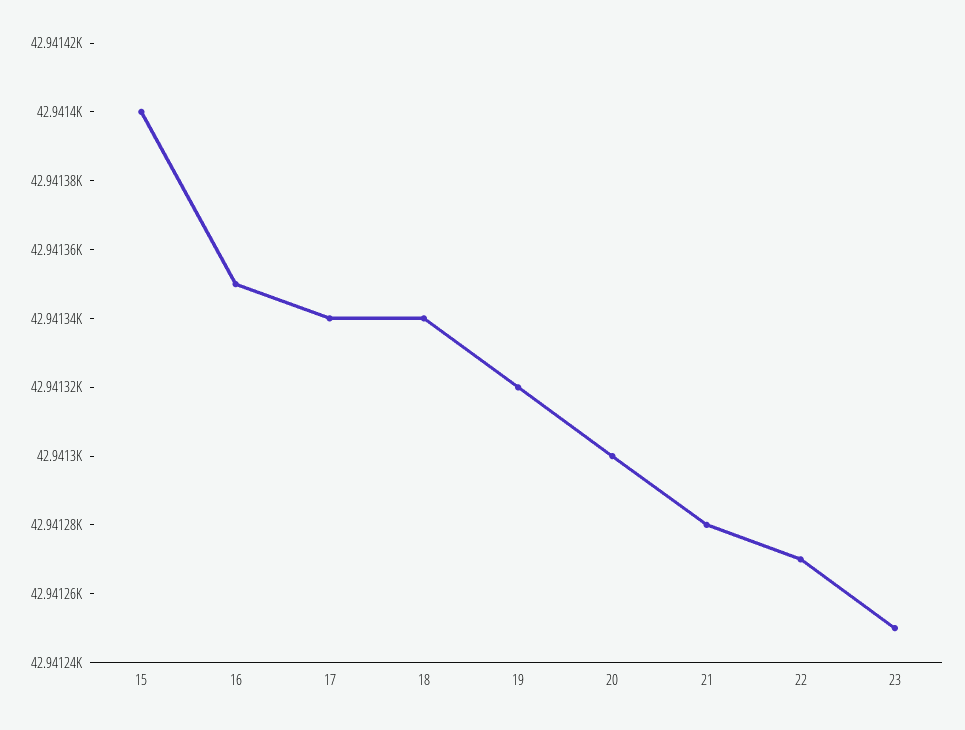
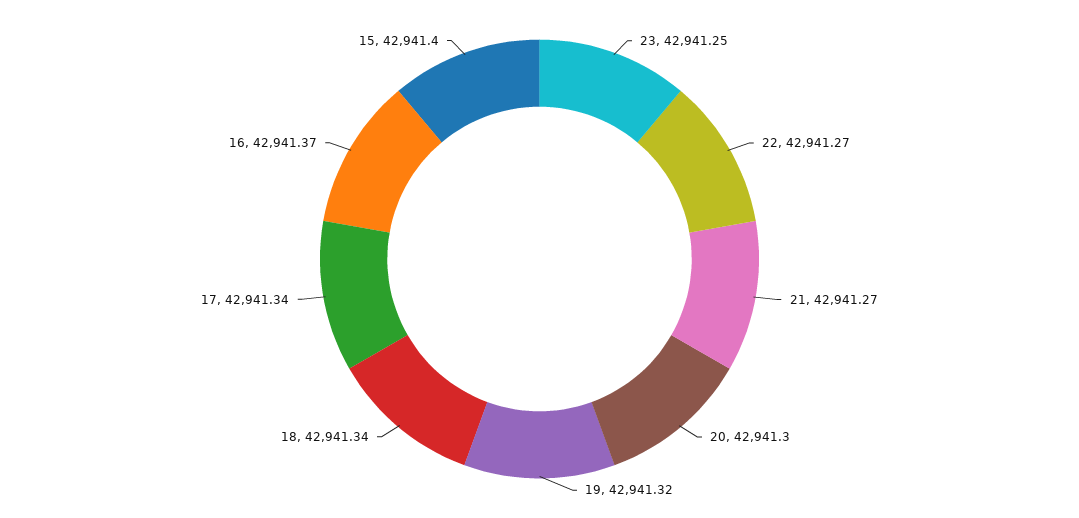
  {
    "15": 42941.4,
-   "16": 42941.35,
+   "16": 42941.37,
    "17": 42941.34,
    "18": 42941.34,
    "19": 42941.32,
    "20": 42941.3,
-   "21": 42941.28,
+   "21": 42941.27,
    "22": 42941.27,
    "23": 42941.25
  }

